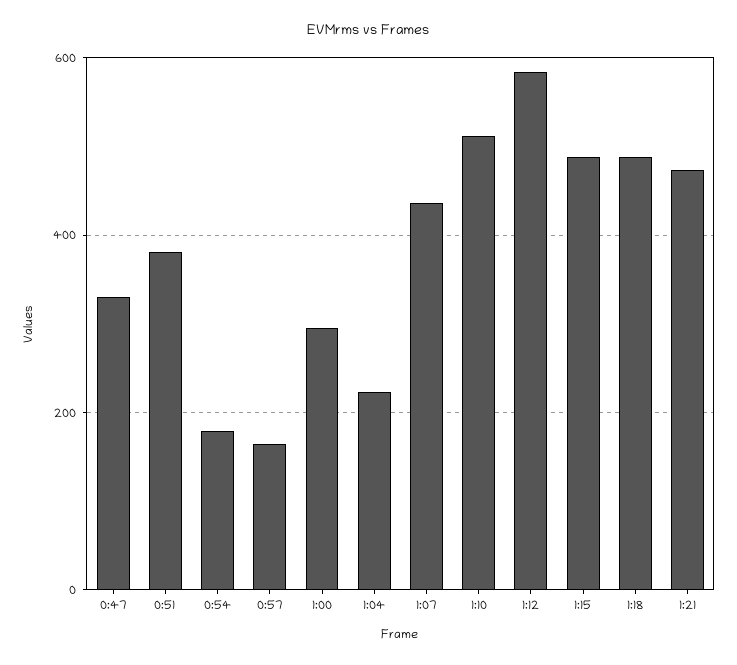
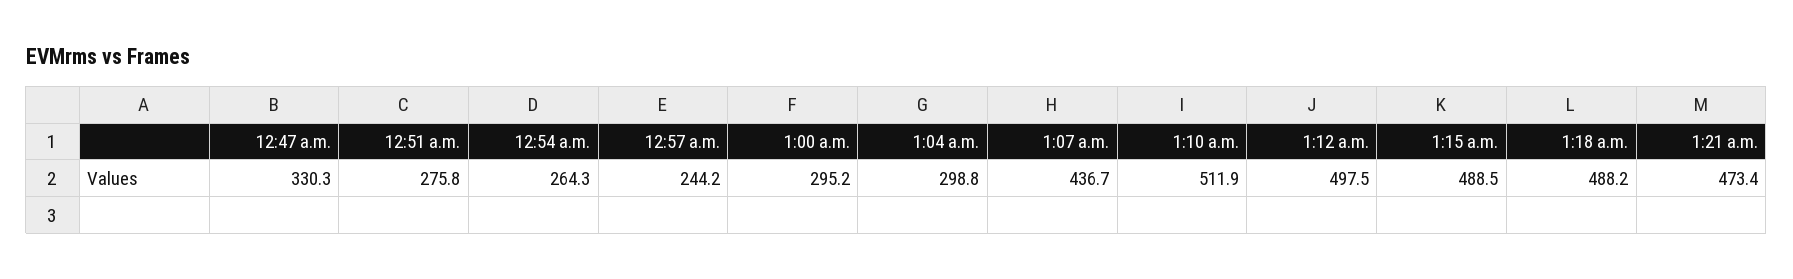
  {
    "0:47": 330.3,
-   "0:51": 380,
+   "0:51": 275.8,
-   "0:54": 180,
+   "0:54": 264.3,
-   "0:57": 160,
+   "0:57": 244.2,
    "1:00": 295.2,
-   "1:04": 220,
+   "1:04": 298.8,
    "1:07": 436.7,
    "1:10": 511.9,
-   "1:12": 580,
+   "1:12": 497.5,
    "1:15": 488.5,
    "1:18": 488.2,
    "1:21": 473.4
  }

